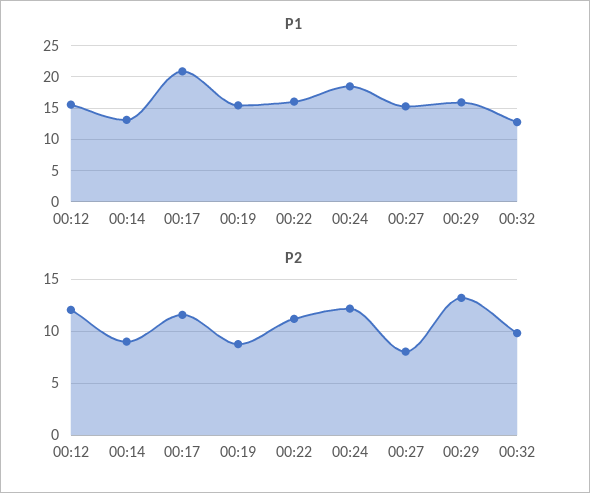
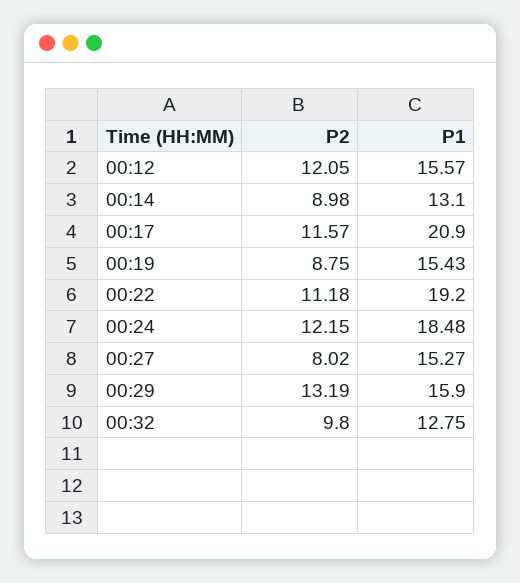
  {
    "P1": {
      "00:12": 15.57,
      "00:14": 13.1,
      "00:17": 20.9,
      "00:19": 15.43,
-     "00:22": 16,
+     "00:22": 19.2,
      "00:24": 18.48,
      "00:27": 15.27,
      "00:29": 15.9,
      "00:32": 12.75
    },
    "P2": {
      "00:12": 12.05,
      "00:14": 8.98,
      "00:17": 11.57,
      "00:19": 8.75,
      "00:22": 11.18,
      "00:24": 12.15,
      "00:27": 8.02,
      "00:29": 13.19,
      "00:32": 9.8
    }
  }

